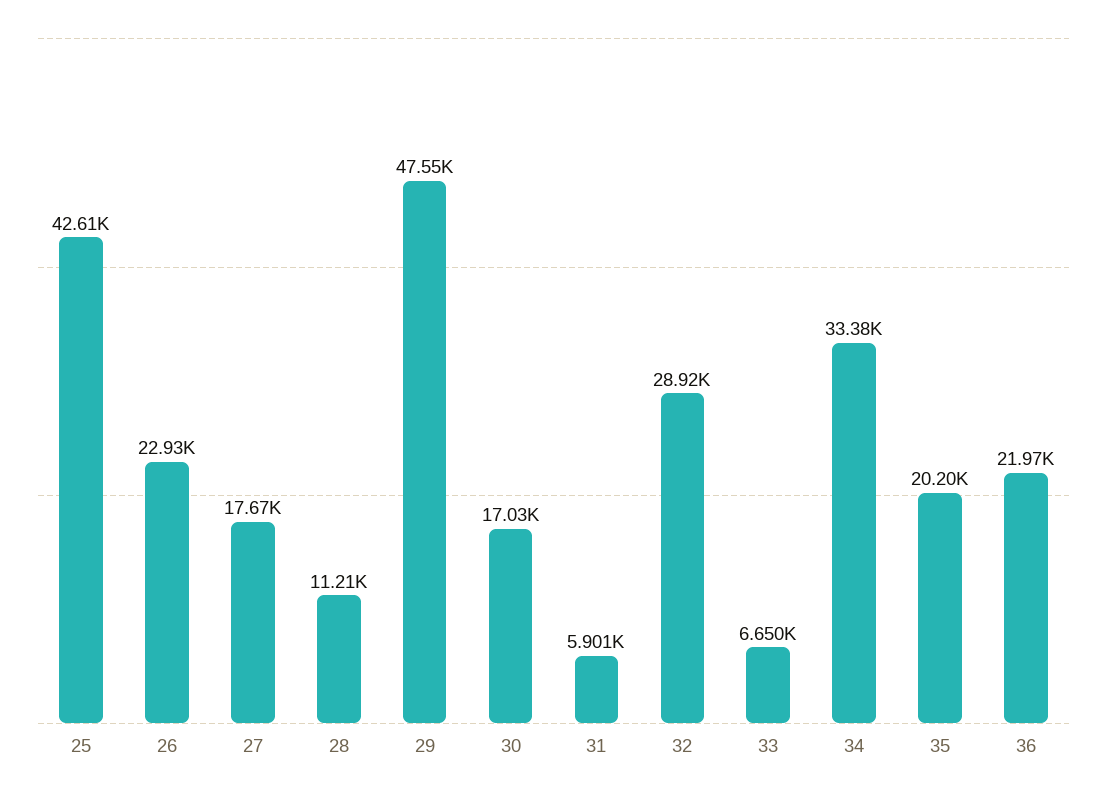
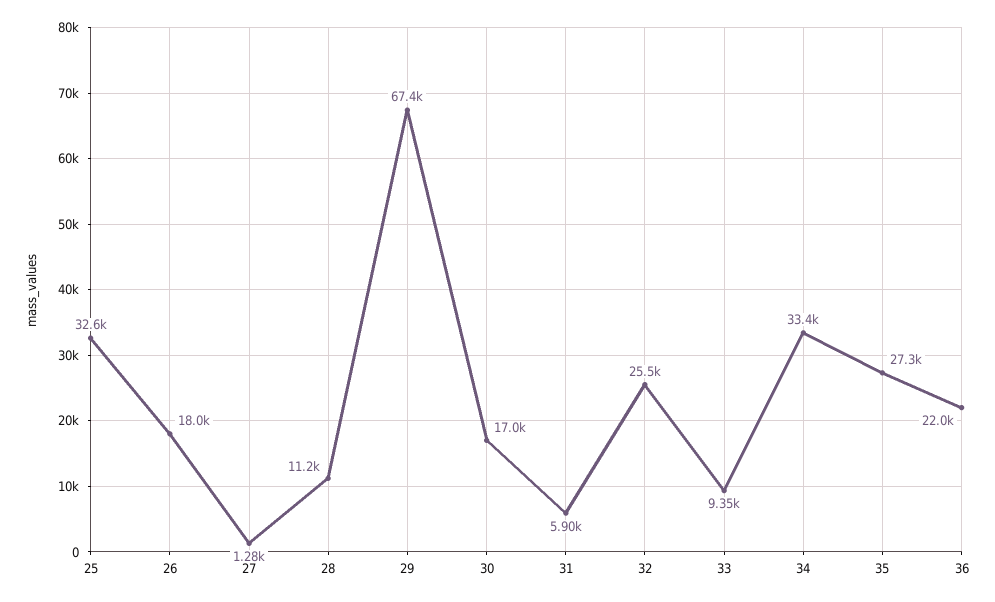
  {
-   "25": 42610,
+   "25": 32600,
-   "26": 22930,
+   "26": 18000,
-   "27": 17670,
+   "27": 1280,
    "28": 11210,
-   "29": 47550,
+   "29": 67400,
    "30": 17030,
    "31": 5901,
-   "32": 28920,
+   "32": 25500,
-   "33": 6650,
+   "33": 9350,
    "34": 33380,
-   "35": 20200,
+   "35": 27300,
    "36": 21970
  }

